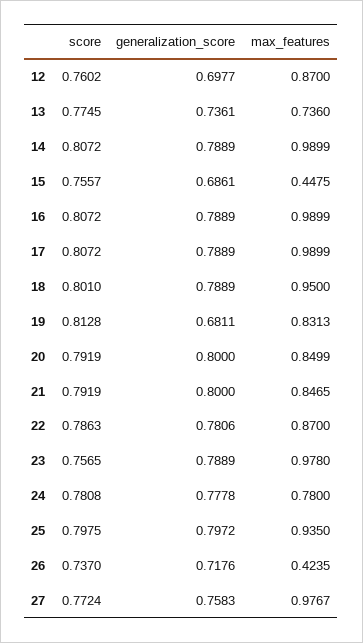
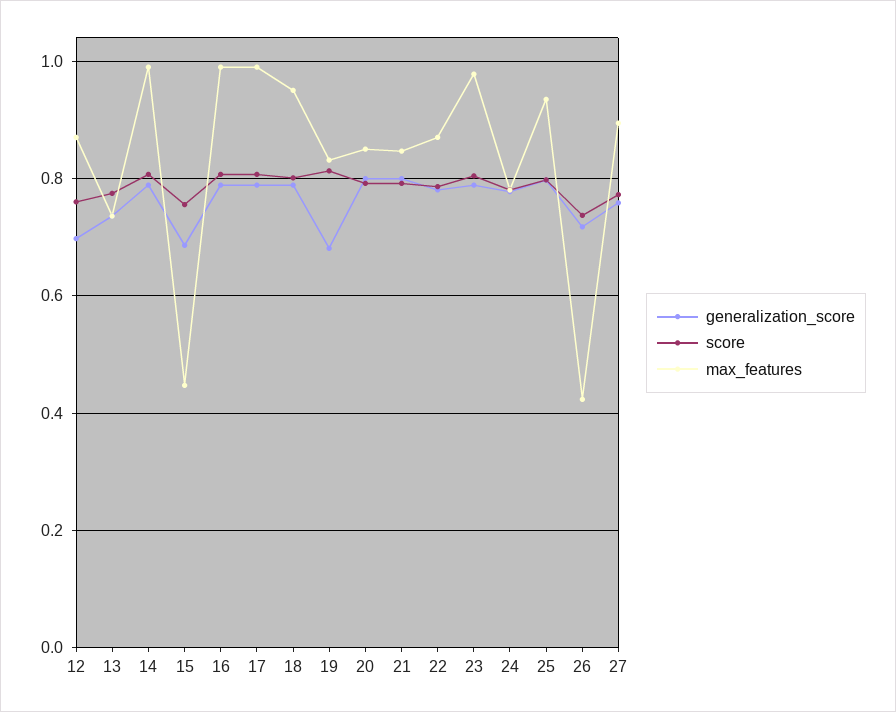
  {
    "score": {
      "12": 0.7602,
      "13": 0.7745,
      "14": 0.8072,
      "15": 0.7557,
      "16": 0.8072,
      "17": 0.8072,
      "18": 0.801,
      "19": 0.8128,
      "20": 0.7919,
      "21": 0.7919,
      "22": 0.7863,
-     "23": 0.7565,
+     "23": 0.8,
      "24": 0.7808,
      "25": 0.7975,
      "26": 0.737,
      "27": 0.7724
    },
    "generalization_score": {
      "12": 0.6977,
      "13": 0.7361,
      "14": 0.7889,
      "15": 0.6861,
      "16": 0.7889,
      "17": 0.7889,
      "18": 0.7889,
      "19": 0.6811,
      "20": 0.8,
      "21": 0.8,
      "22": 0.7806,
      "23": 0.7889,
      "24": 0.7778,
      "25": 0.7972,
      "26": 0.7176,
      "27": 0.7583
    },
    "max_features": {
      "12": 0.87,
      "13": 0.736,
      "14": 0.9899,
      "15": 0.4475,
      "16": 0.9899,
      "17": 0.9899,
      "18": 0.95,
      "19": 0.8313,
      "20": 0.8499,
      "21": 0.8465,
      "22": 0.87,
      "23": 0.978,
      "24": 0.78,
      "25": 0.935,
      "26": 0.4235,
-     "27": 0.9767
+     "27": 0.9
    }
  }

